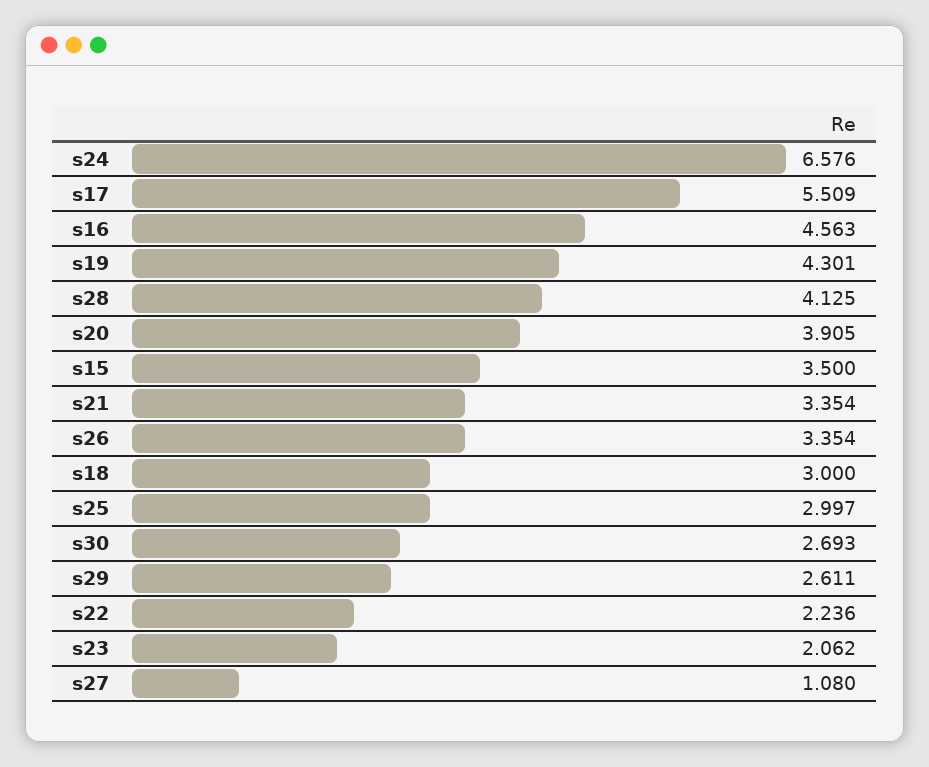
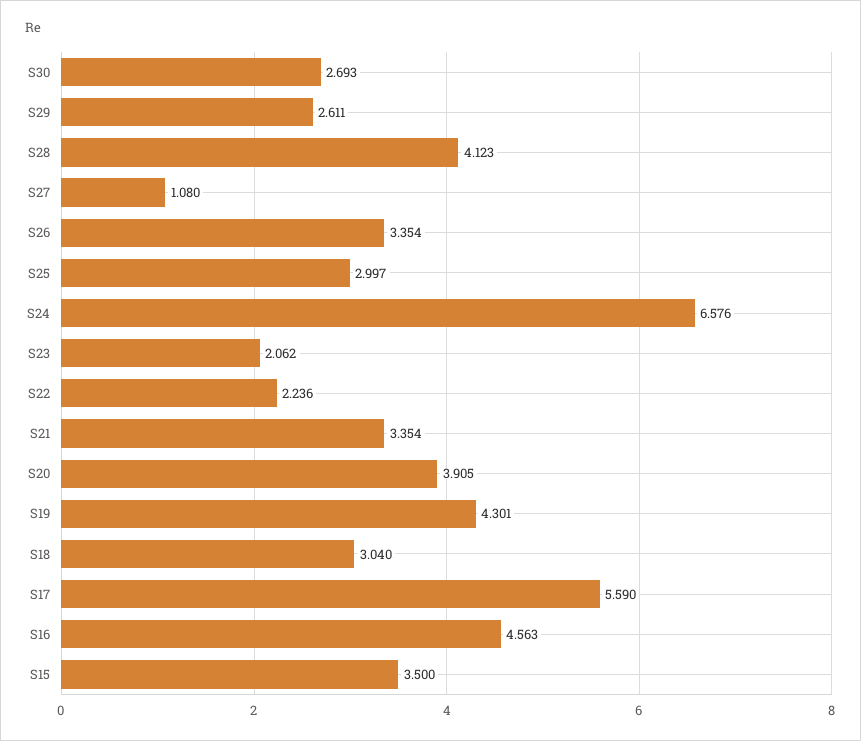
  {
    "s24": 6.576,
-   "s17": 5.509,
+   "s17": 5.59,
    "s16": 4.563,
    "s19": 4.301,
-   "s28": 4.125,
+   "s28": 4.123,
    "s20": 3.905,
    "s15": 3.5,
    "s21": 3.354,
    "s26": 3.354,
-   "s18": 3,
+   "s18": 3.04,
    "s25": 2.997,
    "s30": 2.693,
    "s29": 2.611,
    "s22": 2.236,
    "s23": 2.062,
    "s27": 1.08
  }

